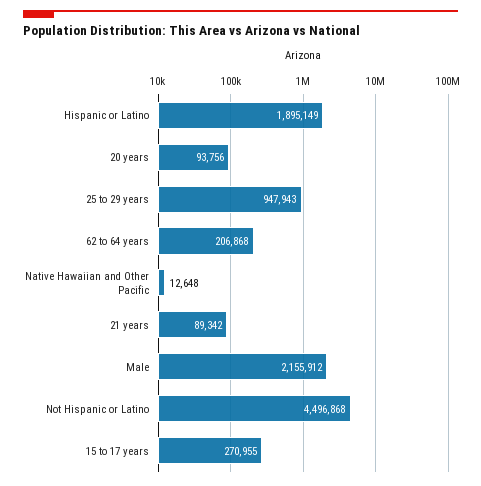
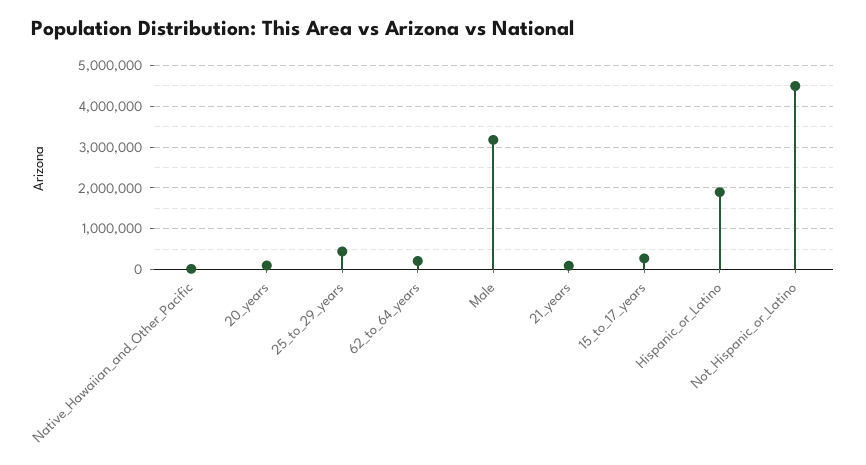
  {
    "Hispanic or Latino": 1895149,
    "20 years": 93756,
-   "25 to 29 years": 947943,
+   "25 to 29 years": 400000,
    "62 to 64 years": 206868,
    "Native Hawaiian and Other Pacific": 12648,
    "21 years": 89342,
-   "Male": 2155912,
+   "Male": 3200000,
    "Not Hispanic or Latino": 4496868,
    "15 to 17 years": 270955
  }

